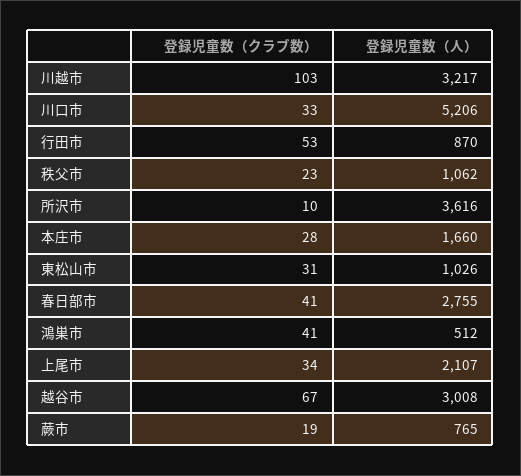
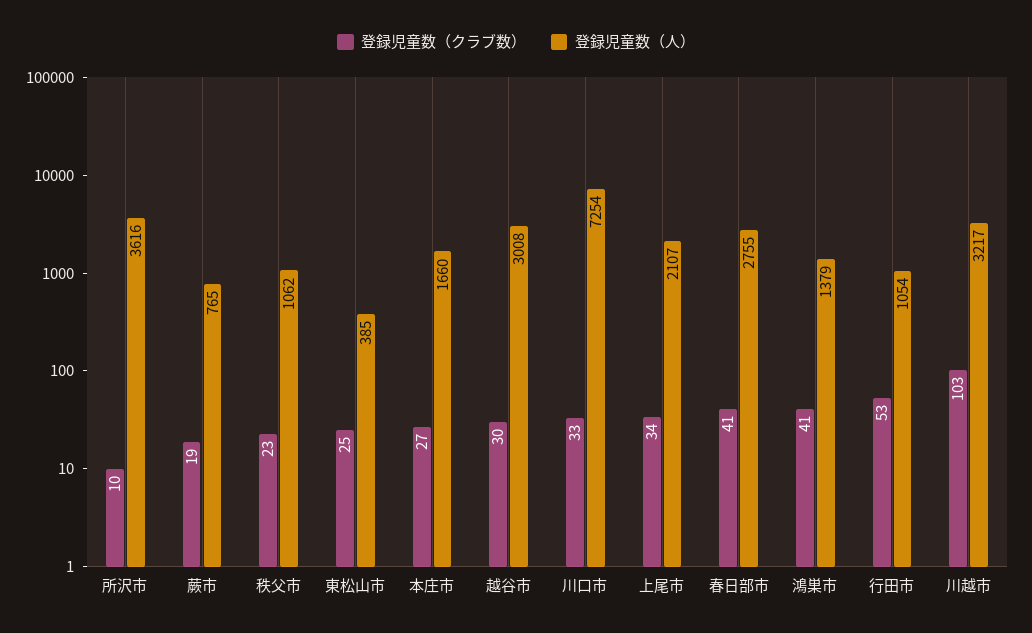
  {
    "登録児童数（クラブ数）": {
      "川越市": 103,
      "川口市": 33,
      "行田市": 53,
      "秩父市": 23,
      "所沢市": 10,
-     "本庄市": 28,
+     "本庄市": 27,
-     "東松山市": 31,
+     "東松山市": 25,
      "春日部市": 41,
      "鴻巣市": 41,
      "上尾市": 34,
-     "越谷市": 67,
+     "越谷市": 30,
      "蕨市": 19
    },
    "登録児童数（人）": {
      "川越市": 3217,
-     "川口市": 5206,
+     "川口市": 7254,
-     "行田市": 870,
+     "行田市": 1054,
      "秩父市": 1062,
      "所沢市": 3616,
      "本庄市": 1660,
-     "東松山市": 1026,
+     "東松山市": 385,
      "春日部市": 2755,
-     "鴻巣市": 512,
+     "鴻巣市": 1379,
      "上尾市": 2107,
      "越谷市": 3008,
      "蕨市": 765
    }
  }

